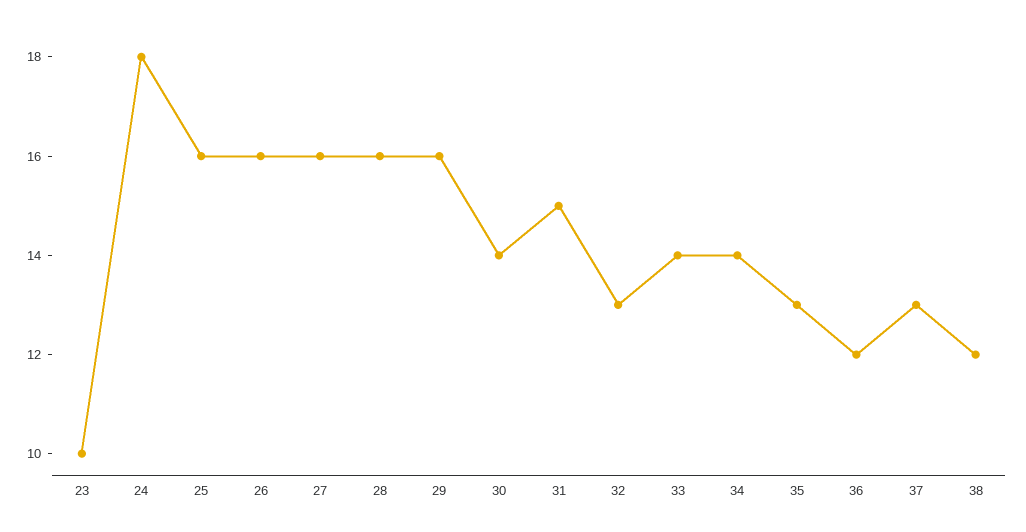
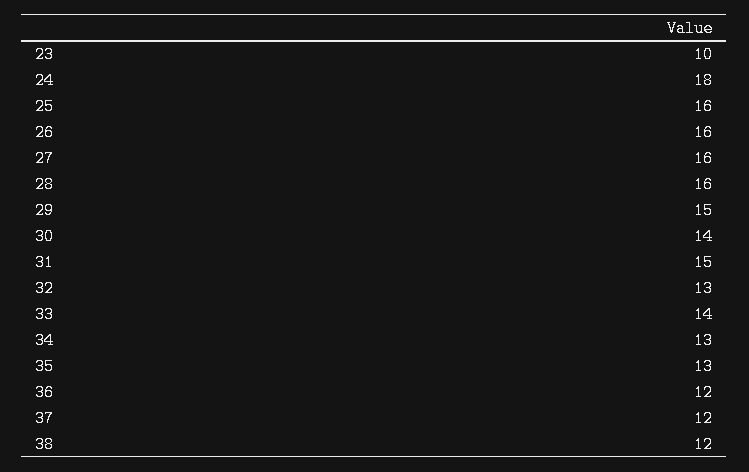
  {
    "23": 10,
    "24": 18,
    "25": 16,
    "26": 16,
    "27": 16,
    "28": 16,
-   "29": 16,
+   "29": 15,
    "30": 14,
    "31": 15,
    "32": 13,
    "33": 14,
-   "34": 14,
+   "34": 13,
    "35": 13,
    "36": 12,
-   "37": 13,
+   "37": 12,
    "38": 12
  }

